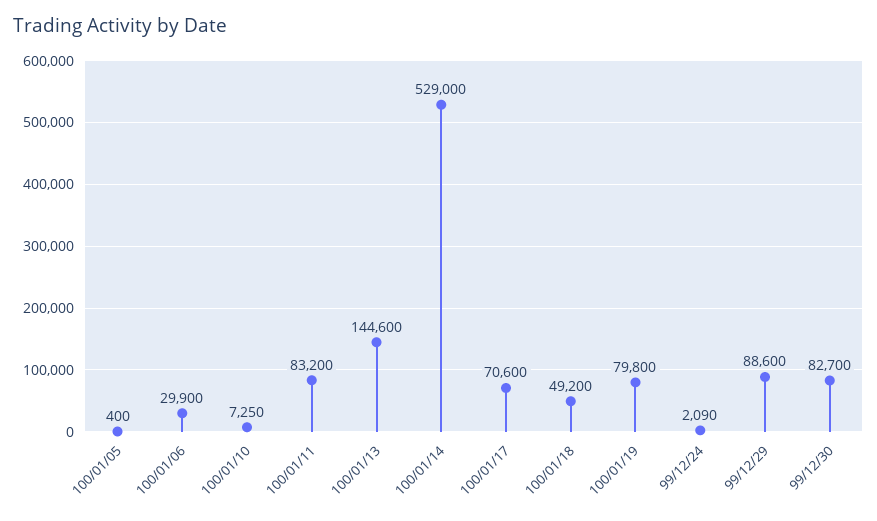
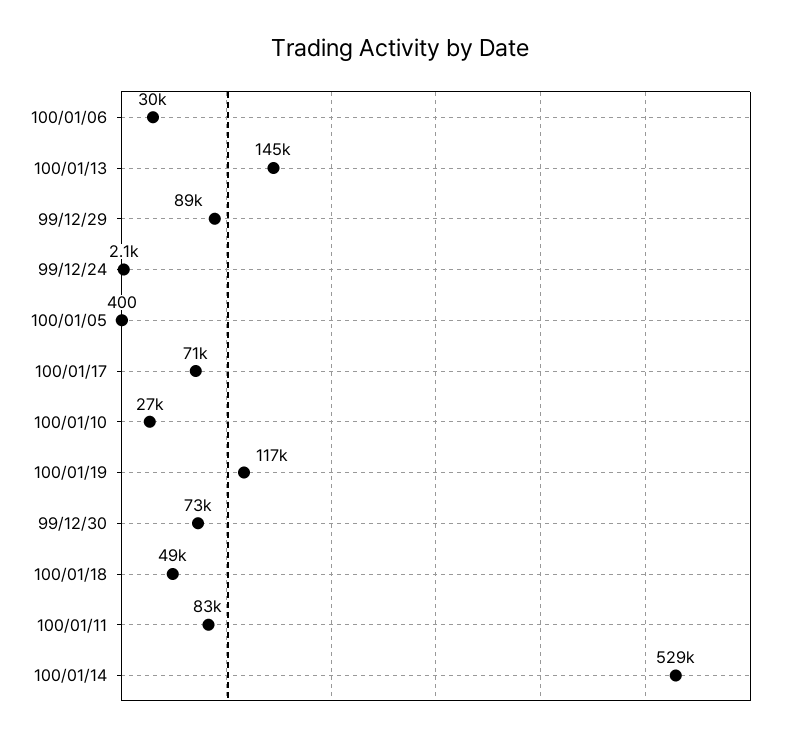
  {
    "100/01/05": 400,
    "100/01/06": 29900,
-   "100/01/10": 7250,
+   "100/01/10": 27000,
    "100/01/11": 83200,
    "100/01/13": 144600,
    "100/01/14": 529000,
    "100/01/17": 70600,
    "100/01/18": 49200,
-   "100/01/19": 79800,
+   "100/01/19": 117000,
    "99/12/24": 2090,
    "99/12/29": 88600,
-   "99/12/30": 82700
+   "99/12/30": 73000
  }

